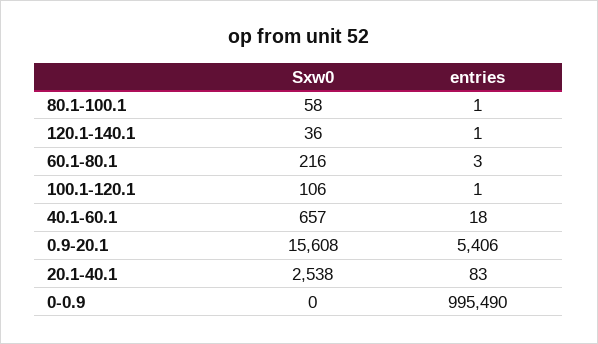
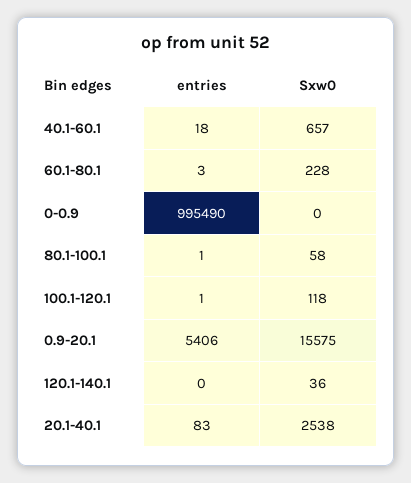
  {
    "Sxw0": {
      "80.1-100.1": 58,
      "120.1-140.1": 36,
-     "60.1-80.1": 216,
+     "60.1-80.1": 228,
-     "100.1-120.1": 106,
+     "100.1-120.1": 118,
      "40.1-60.1": 657,
-     "0.9-20.1": 15608,
+     "0.9-20.1": 15575,
      "20.1-40.1": 2538,
      "0-0.9": 0
    },
    "entries": {
      "80.1-100.1": 1,
-     "120.1-140.1": 1,
+     "120.1-140.1": 0,
      "60.1-80.1": 3,
      "100.1-120.1": 1,
      "40.1-60.1": 18,
      "0.9-20.1": 5406,
      "20.1-40.1": 83,
      "0-0.9": 995490
    }
  }

